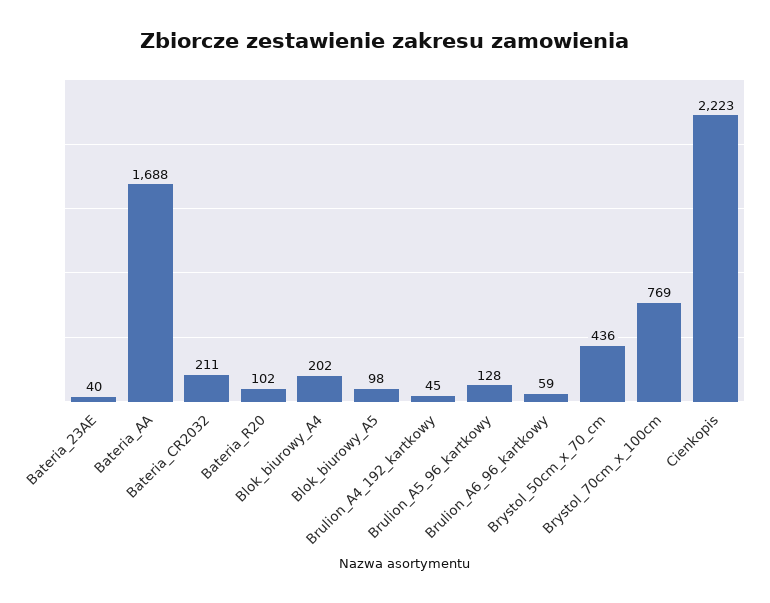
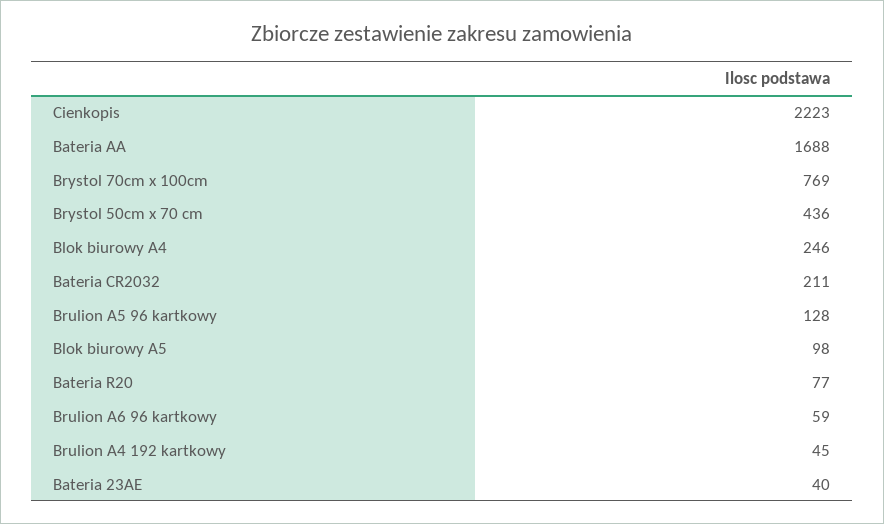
  {
    "Bateria_23AE": 40,
    "Bateria_AA": 1688,
    "Bateria_CR2032": 211,
-   "Bateria_R20": 102,
+   "Bateria_R20": 77,
-   "Blok_biurowy_A4": 202,
+   "Blok_biurowy_A4": 246,
    "Blok_biurowy_A5": 98,
    "Brulion_A4_192_kartkowy": 45,
    "Brulion_A5_96_kartkowy": 128,
    "Brulion_A6_96_kartkowy": 59,
    "Brystol_50cm_x_70_cm": 436,
    "Brystol_70cm_x_100cm": 769,
    "Cienkopis": 2223
  }

